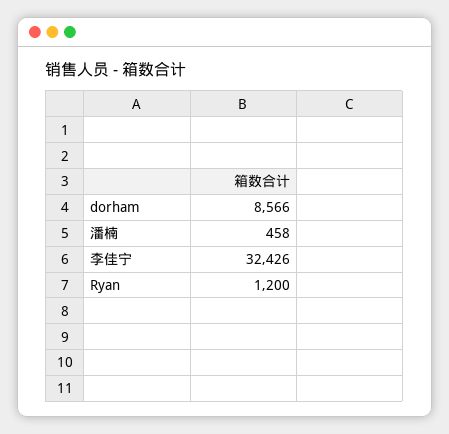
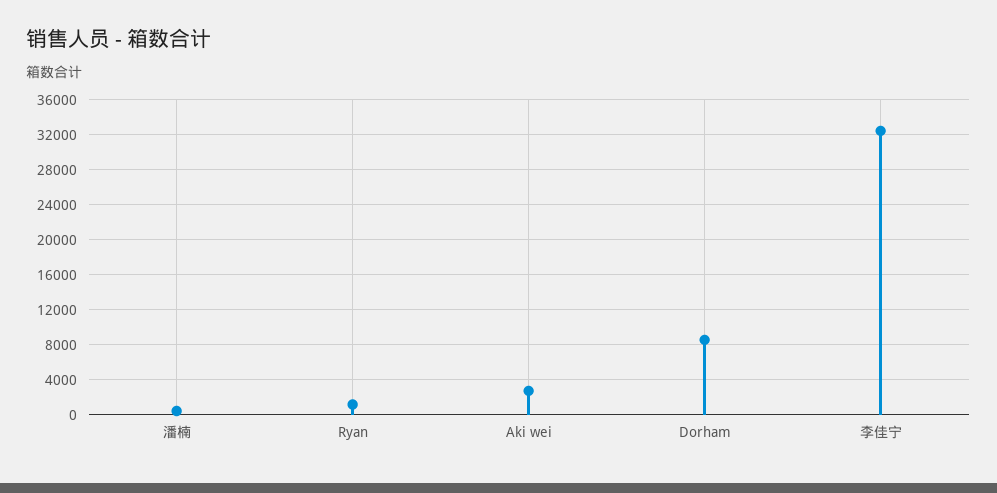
  {
    "dorham": 8566,
    "潘楠": 458,
    "李佳宁": 32426,
-   "Ryan": 1200
+   "Ryan": 1200,
+   "Aki wei": 3000
  }

